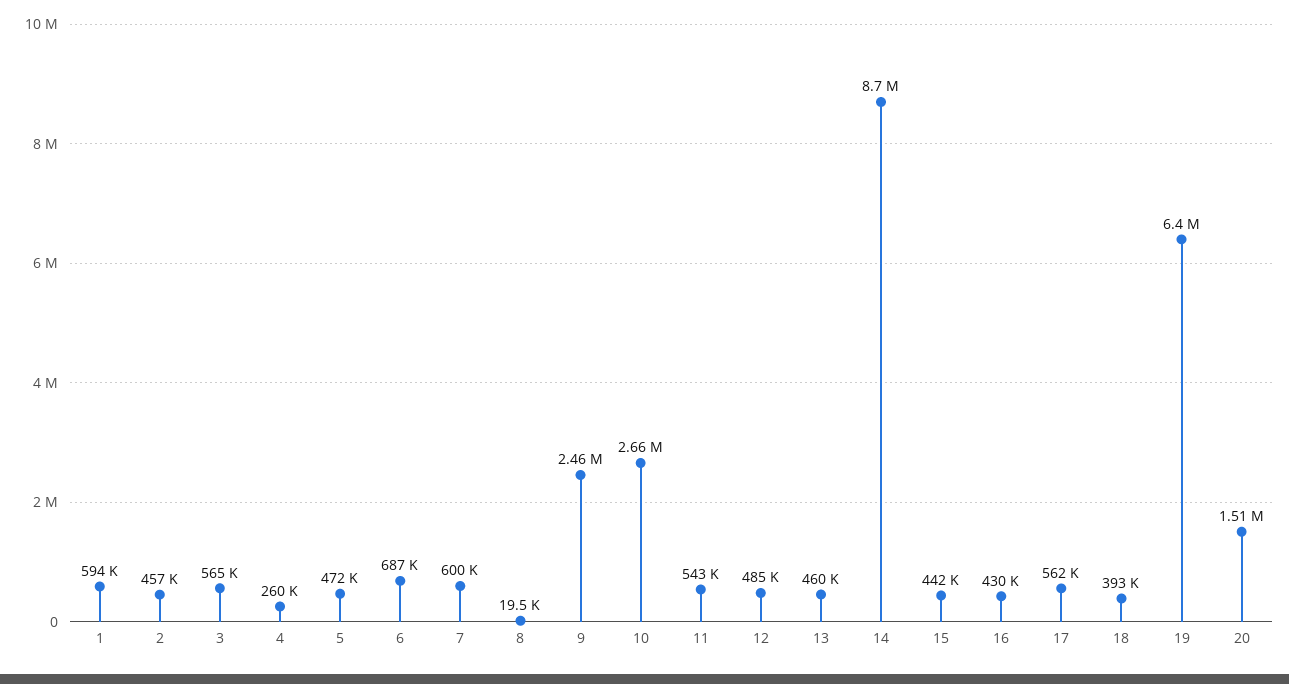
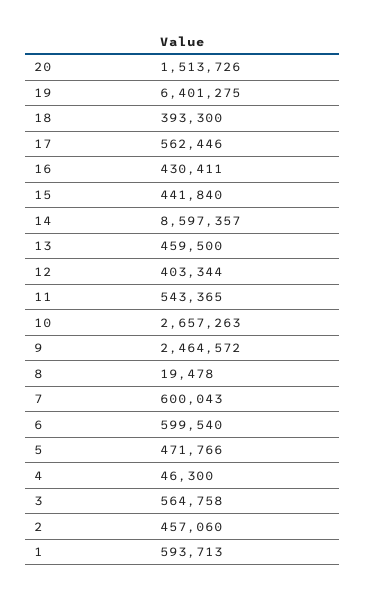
  {
    "1": 593713,
    "2": 457060,
    "3": 564758,
-   "4": 260000,
+   "4": 46300,
    "5": 471766,
-   "6": 687000,
+   "6": 599540,
    "7": 600043,
    "8": 19478,
    "9": 2464572,
    "10": 2657263,
    "11": 543365,
-   "12": 485000,
+   "12": 403344,
    "13": 459500,
-   "14": 8700000,
+   "14": 8597357,
    "15": 441840,
    "16": 430411,
    "17": 562446,
    "18": 393300,
    "19": 6401275,
    "20": 1513726
  }

